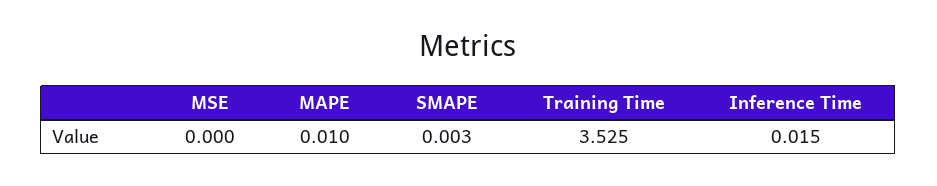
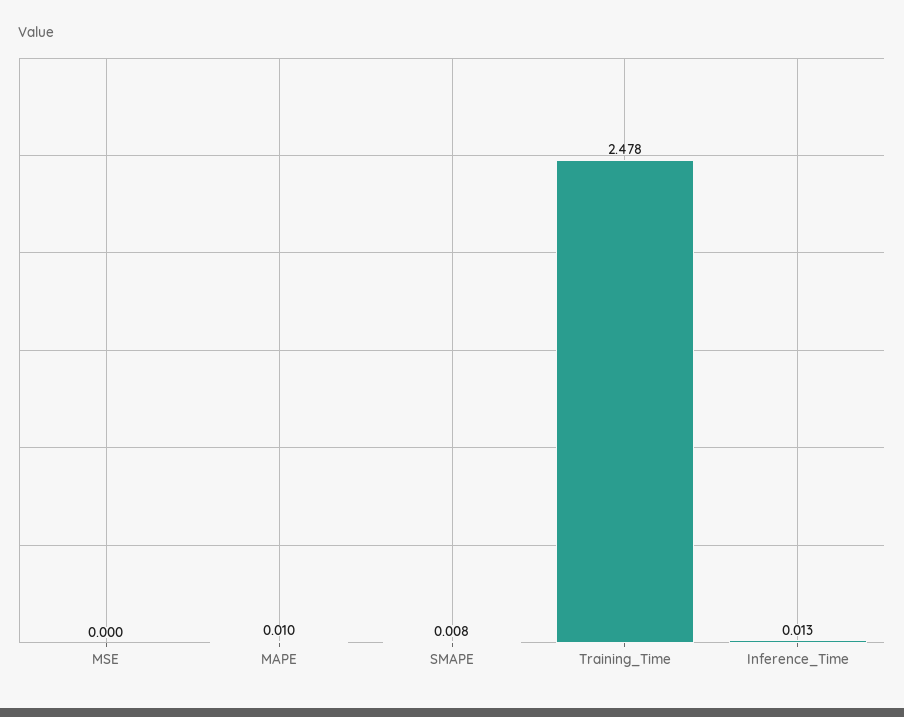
  {
    "MSE": 0,
    "MAPE": 0.01,
-   "SMAPE": 0.003,
+   "SMAPE": 0.008,
-   "Training Time": 3.525,
+   "Training Time": 2.478,
-   "Inference Time": 0.015
+   "Inference Time": 0.013
  }

